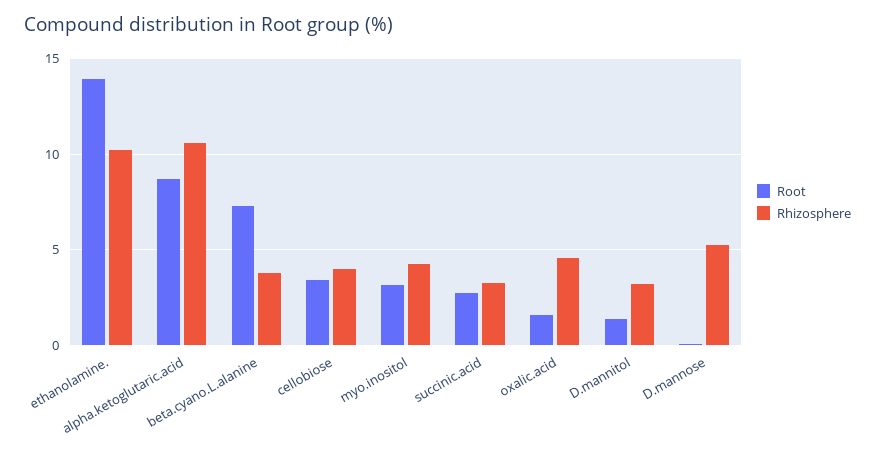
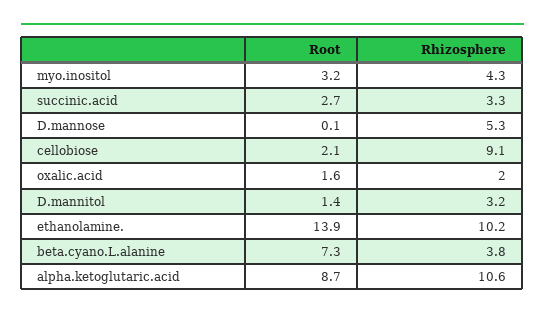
  {
    "Root": {
      "ethanolamine.": 13.9,
      "alpha.ketoglutaric.acid": 8.7,
      "beta.cyano.L.alanine": 7.3,
-     "cellobiose": 3.5,
+     "cellobiose": 2.1,
      "myo.inositol": 3.2,
      "succinic.acid": 2.7,
      "oxalic.acid": 1.6,
      "D.mannitol": 1.4,
      "D.mannose": 0.1
    },
    "Rhizosphere": {
      "ethanolamine.": 10.2,
      "alpha.ketoglutaric.acid": 10.6,
      "beta.cyano.L.alanine": 3.8,
-     "cellobiose": 4,
+     "cellobiose": 9.1,
      "myo.inositol": 4.3,
      "succinic.acid": 3.3,
-     "oxalic.acid": 4.5,
+     "oxalic.acid": 2,
      "D.mannitol": 3.2,
      "D.mannose": 5.3
    }
  }

